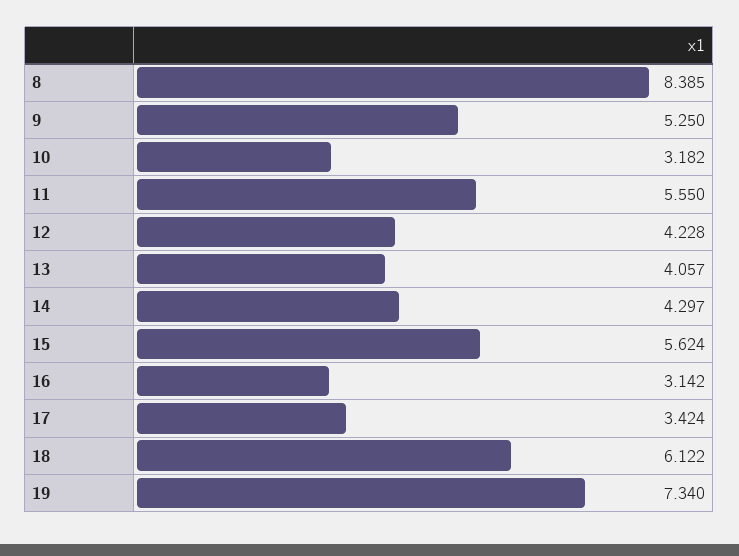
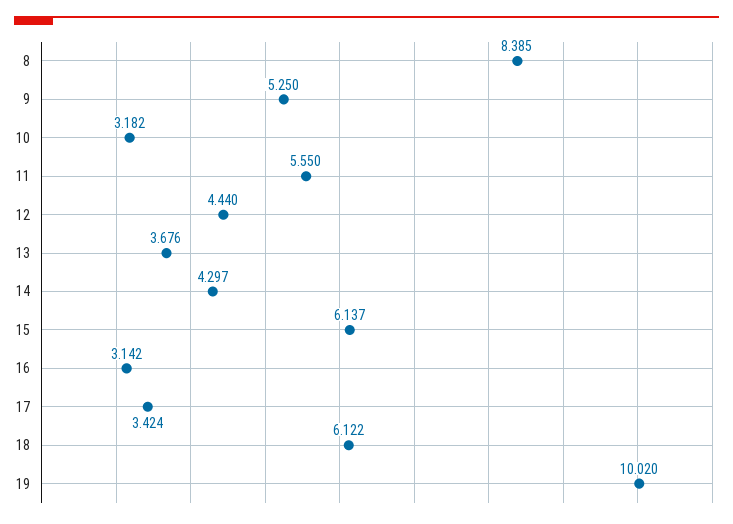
  {
    "8": 8.385,
    "9": 5.25,
    "10": 3.182,
    "11": 5.55,
-   "12": 4.228,
+   "12": 4.44,
-   "13": 4.057,
+   "13": 3.676,
    "14": 4.297,
-   "15": 5.624,
+   "15": 6.137,
    "16": 3.142,
    "17": 3.424,
    "18": 6.122,
-   "19": 7.34
+   "19": 10.02
  }

